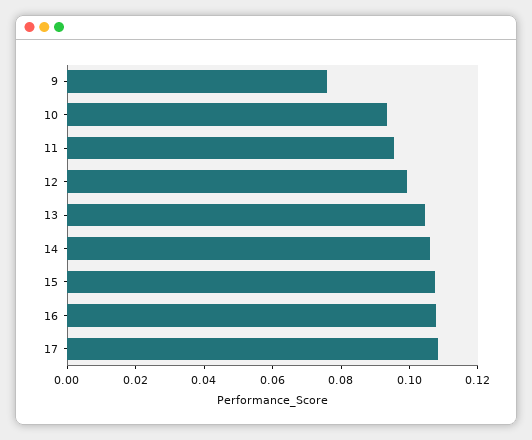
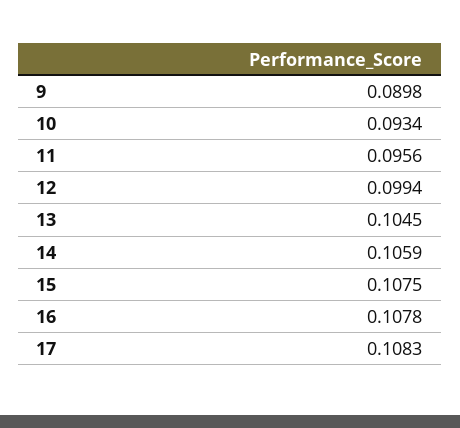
  {
-   "9": 0.075,
+   "9": 0.0898,
    "10": 0.0934,
    "11": 0.0956,
    "12": 0.0994,
    "13": 0.1045,
    "14": 0.1059,
    "15": 0.1075,
    "16": 0.1078,
    "17": 0.1083
  }

